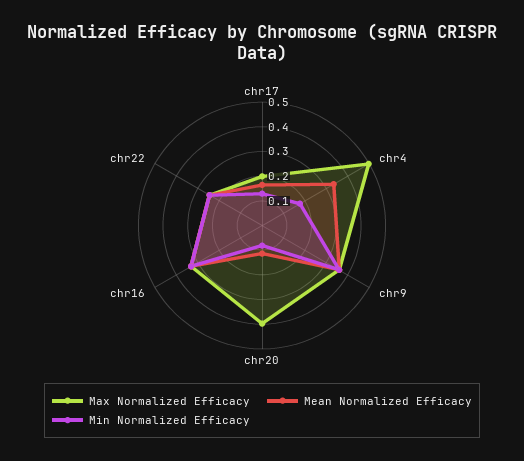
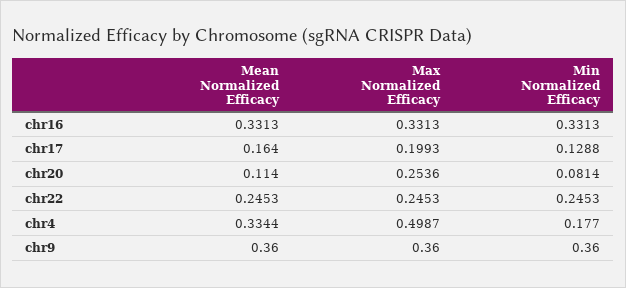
  {
    "Max Normalized Efficacy": {
      "chr17": 0.1993,
      "chr4": 0.4987,
      "chr9": 0.36,
-     "chr20": 0.4,
+     "chr20": 0.2536,
      "chr16": 0.3313,
      "chr22": 0.2453
    },
    "Mean Normalized Efficacy": {
      "chr17": 0.164,
      "chr4": 0.3344,
      "chr9": 0.36,
      "chr20": 0.114,
      "chr16": 0.3313,
      "chr22": 0.2453
    },
    "Min Normalized Efficacy": {
      "chr17": 0.1288,
      "chr4": 0.177,
      "chr9": 0.36,
      "chr20": 0.0814,
      "chr16": 0.3313,
      "chr22": 0.2453
    }
  }

